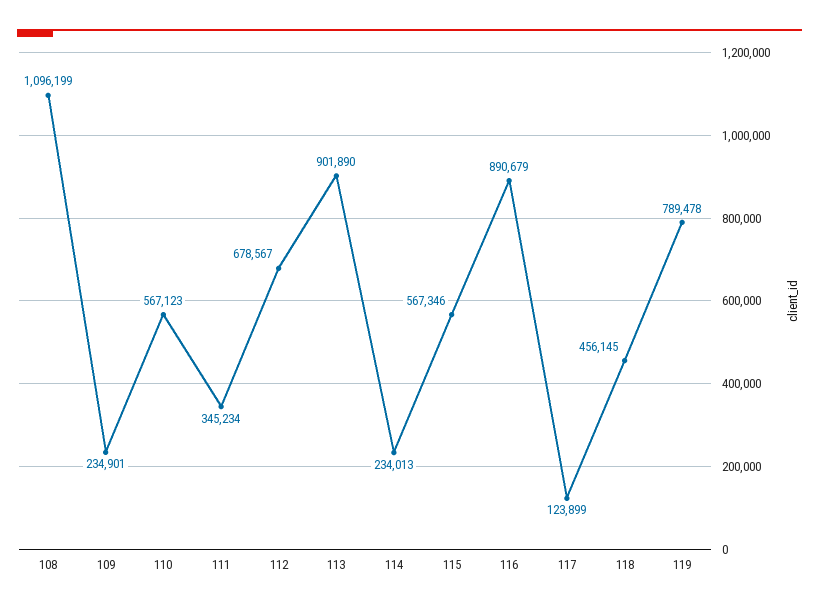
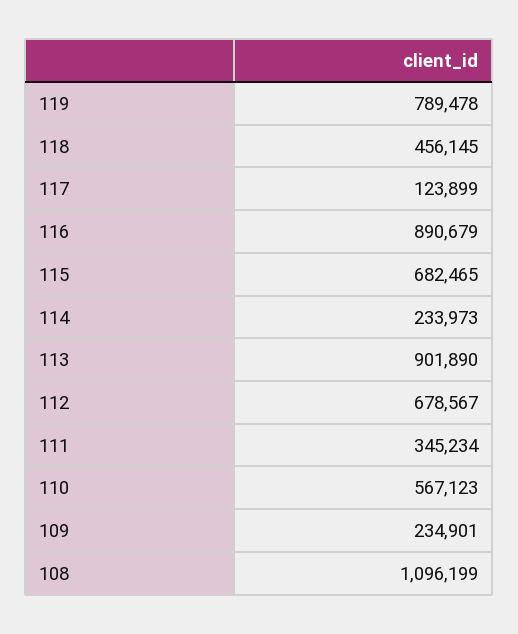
  {
    "108": 1096199,
    "109": 234901,
    "110": 567123,
    "111": 345234,
    "112": 678567,
    "113": 901890,
-   "114": 234013,
+   "114": 233973,
-   "115": 567346,
+   "115": 682465,
    "116": 890679,
    "117": 123899,
    "118": 456145,
    "119": 789478
  }

